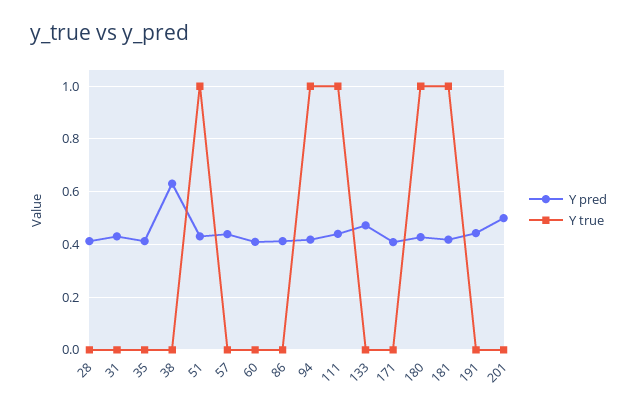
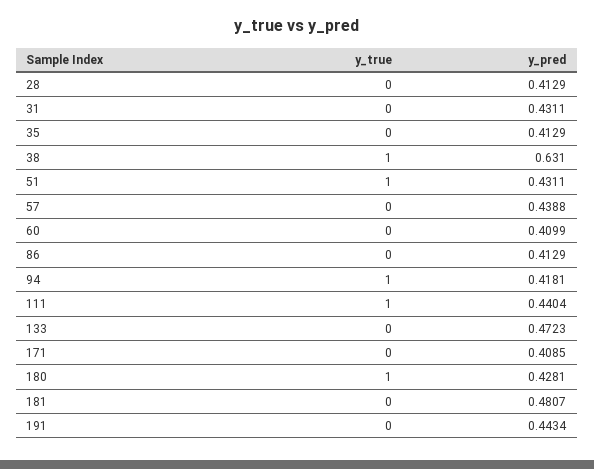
  {
    "Y pred": {
      "28": 0.4129,
      "31": 0.4311,
      "35": 0.4129,
      "38": 0.631,
      "51": 0.4311,
      "57": 0.4388,
      "60": 0.4099,
      "86": 0.4129,
      "94": 0.4181,
      "111": 0.4404,
      "133": 0.4723,
      "171": 0.4085,
      "180": 0.4281,
-     "181": 0.425,
+     "181": 0.4807,
-     "191": 0.4434,
+     "191": 0.4434
-     "201": 0.5
    },
    "Y true": {
      "28": 0,
      "31": 0,
      "35": 0,
-     "38": 0,
+     "38": 1,
      "51": 1,
      "57": 0,
      "60": 0,
      "86": 0,
      "94": 1,
      "111": 1,
      "133": 0,
      "171": 0,
      "180": 1,
-     "181": 1,
+     "181": 0,
-     "191": 0,
+     "191": 0
-     "201": 0
    }
  }

